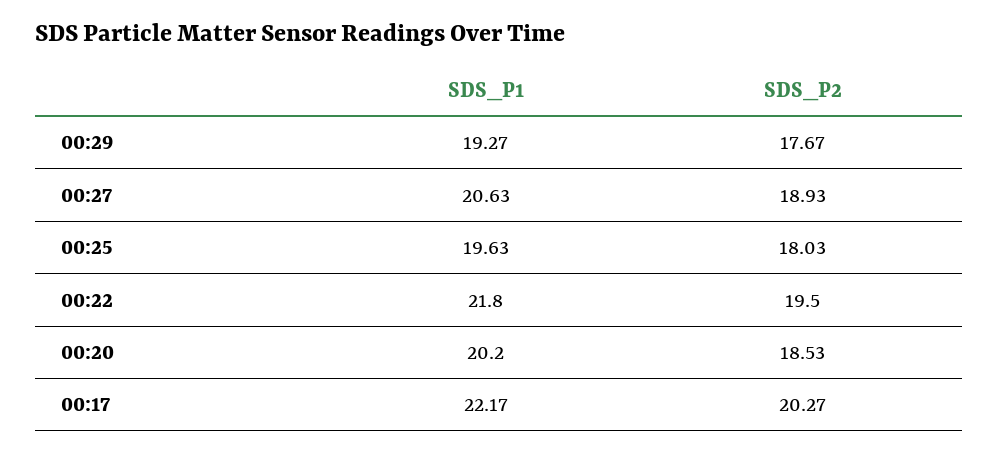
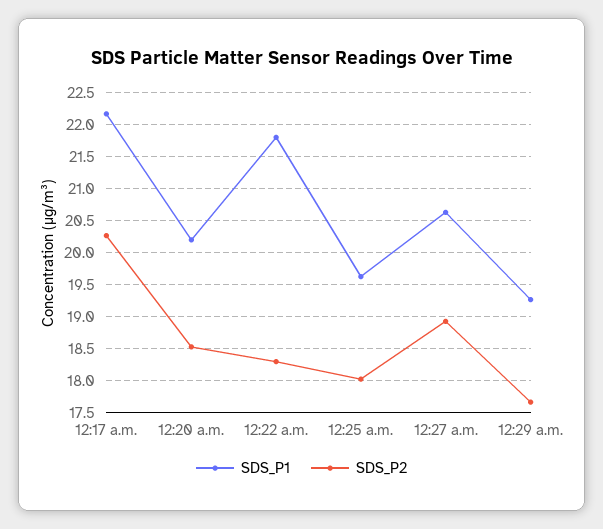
  {
    "SDS_P1": {
      "00:29": 19.27,
      "00:27": 20.63,
      "00:25": 19.63,
      "00:22": 21.8,
      "00:20": 20.2,
      "00:17": 22.17
    },
    "SDS_P2": {
      "00:29": 17.67,
      "00:27": 18.93,
      "00:25": 18.03,
-     "00:22": 19.5,
+     "00:22": 18.3,
      "00:20": 18.53,
      "00:17": 20.27
    }
  }

